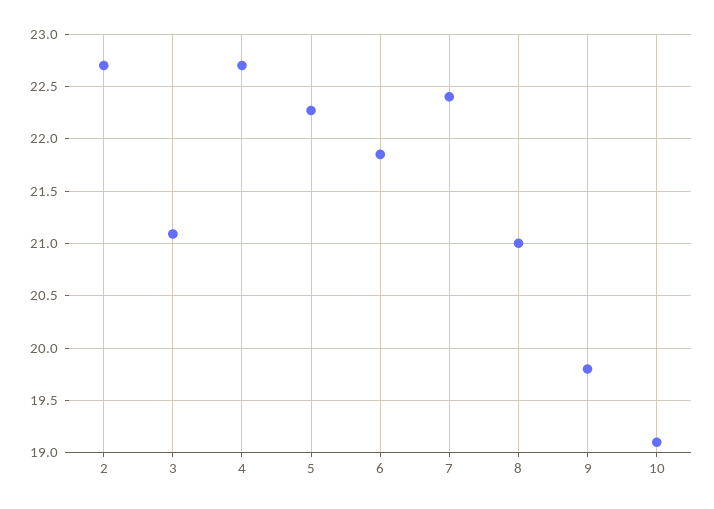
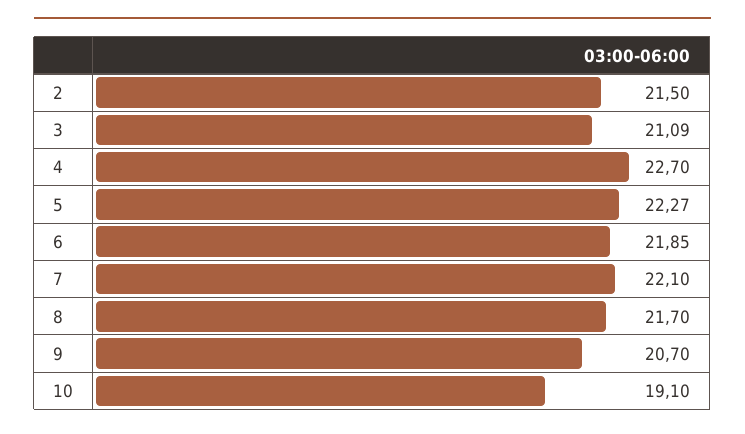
  {
-   "2": 22.7,
+   "2": 21.5,
    "3": 21.09,
    "4": 22.7,
    "5": 22.27,
    "6": 21.85,
-   "7": 22.4,
+   "7": 22.1,
-   "8": 21,
+   "8": 21.7,
-   "9": 19.8,
+   "9": 20.7,
    "10": 19.1
  }

